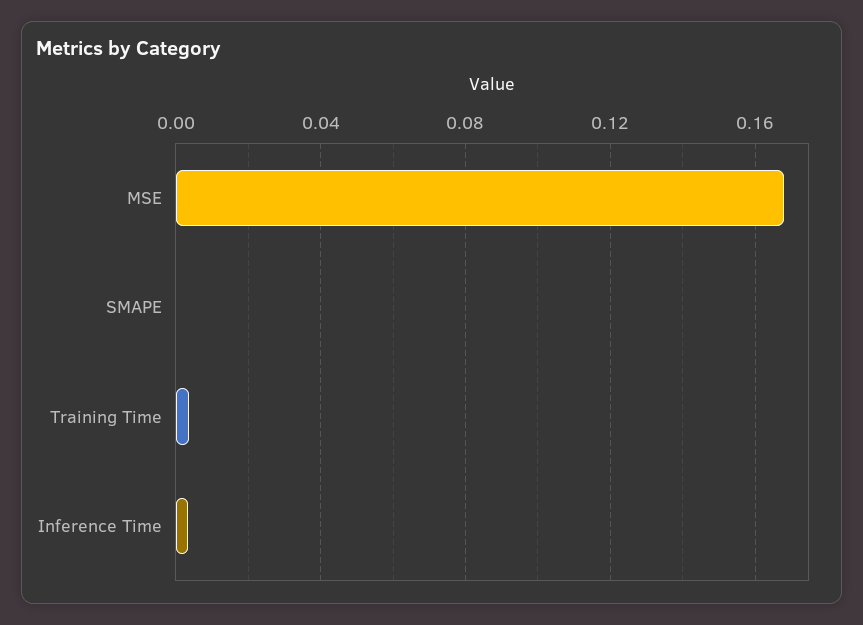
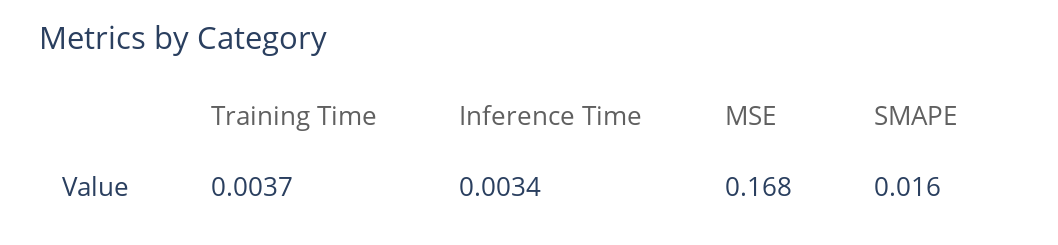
  {
    "MSE": 0.168,
-   "SMAPE": 0,
+   "SMAPE": 0.016,
    "Training Time": 0.0037,
    "Inference Time": 0.0034
  }

